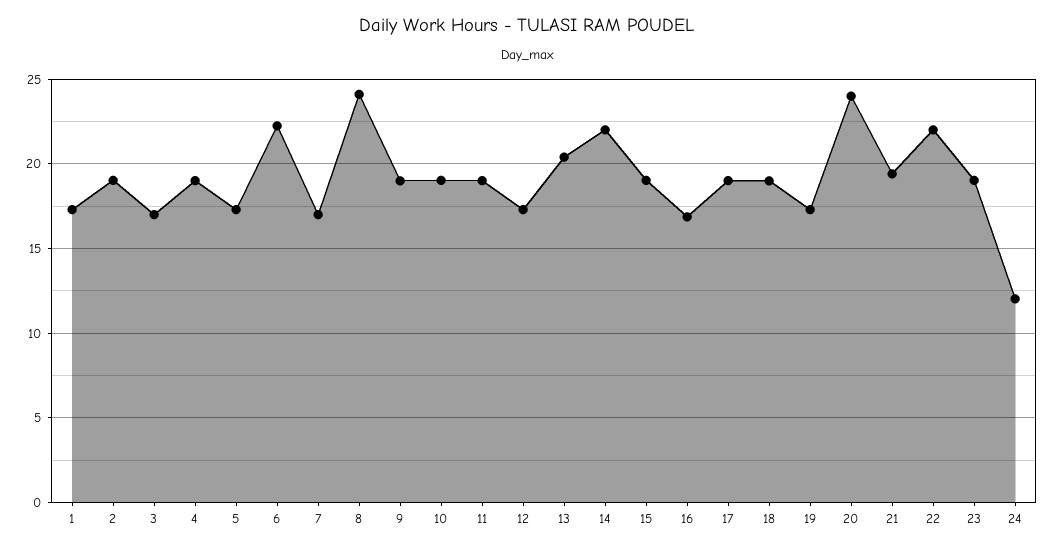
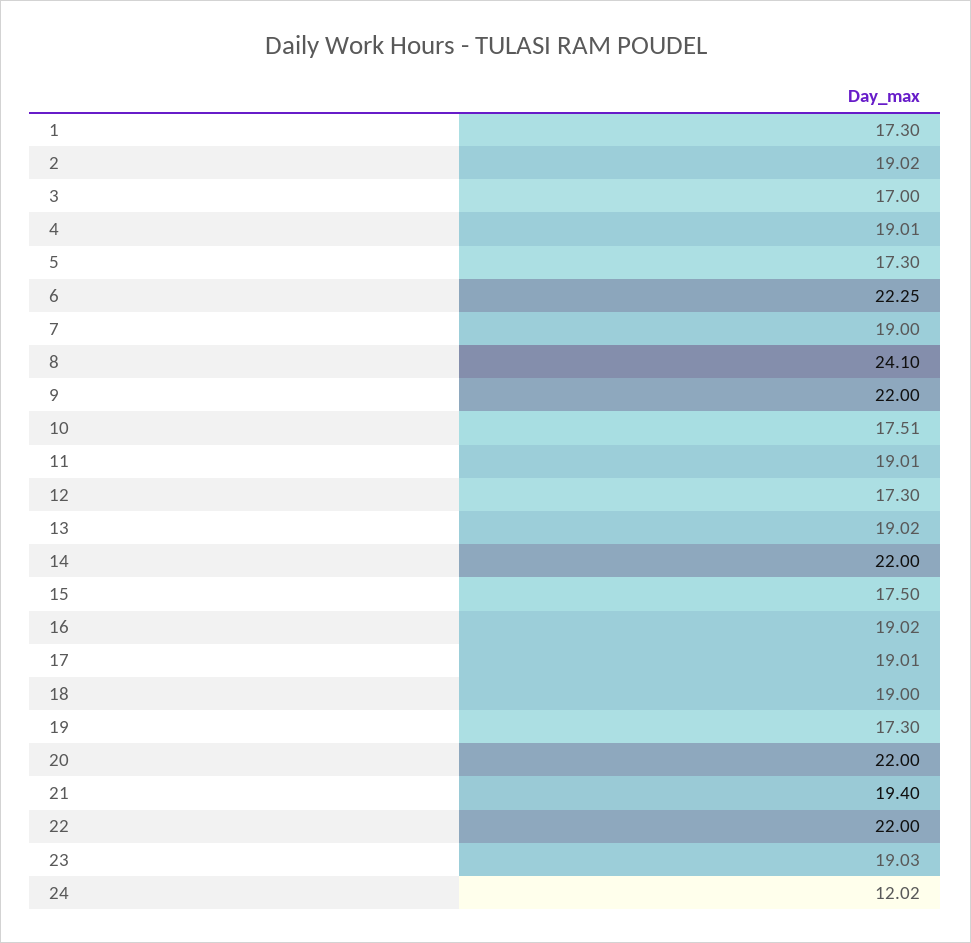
  {
    "1": 17.3,
    "2": 19.02,
    "3": 17,
    "4": 19.01,
    "5": 17.3,
    "6": 22.25,
-   "7": 17,
+   "7": 19,
    "8": 24.1,
-   "9": 19,
+   "9": 22,
-   "10": 19,
+   "10": 17.51,
    "11": 19.01,
    "12": 17.3,
-   "13": 20.5,
+   "13": 19.02,
    "14": 22,
-   "15": 19,
+   "15": 17.5,
-   "16": 17,
+   "16": 19.02,
    "17": 19.01,
    "18": 19,
    "19": 17.3,
-   "20": 24,
+   "20": 22,
    "21": 19.4,
    "22": 22,
    "23": 19.03,
    "24": 12.02
  }

